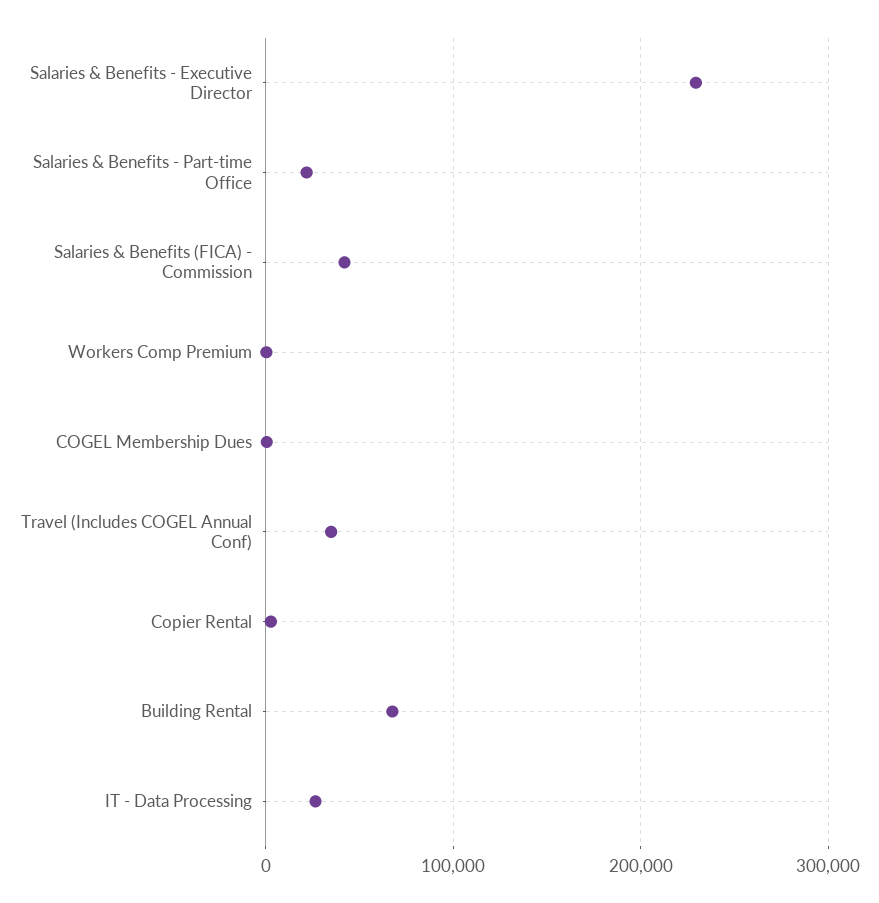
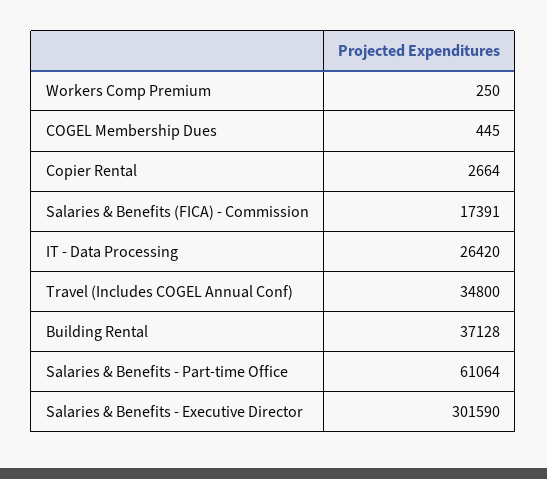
  {
-   "Salaries & Benefits - Executive Director": 230000,
+   "Salaries & Benefits - Executive Director": 301590,
-   "Salaries & Benefits - Part-time Office": 20000,
+   "Salaries & Benefits - Part-time Office": 61064,
-   "Salaries & Benefits (FICA) - Commission": 40000,
+   "Salaries & Benefits (FICA) - Commission": 17391,
    "Workers Comp Premium": 250,
    "COGEL Membership Dues": 445,
    "Travel (Includes COGEL Annual Conf)": 34800,
    "Copier Rental": 2664,
-   "Building Rental": 70000,
+   "Building Rental": 37128,
    "IT - Data Processing": 26420
  }

